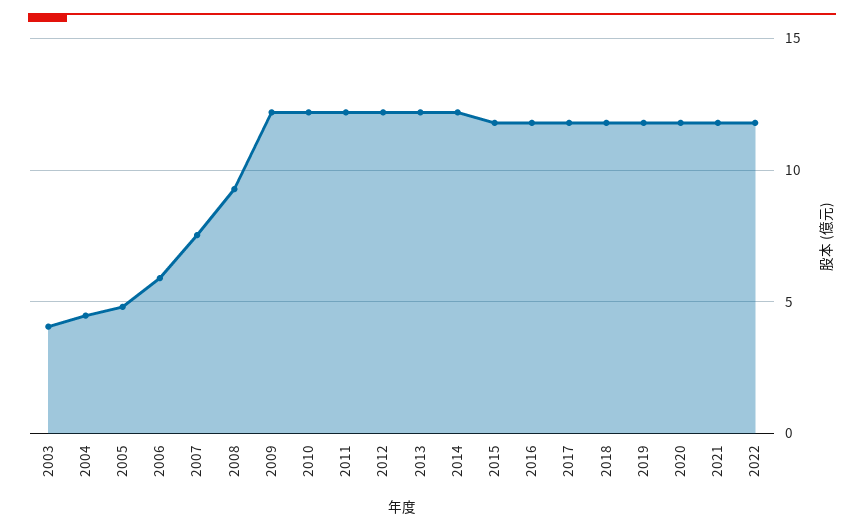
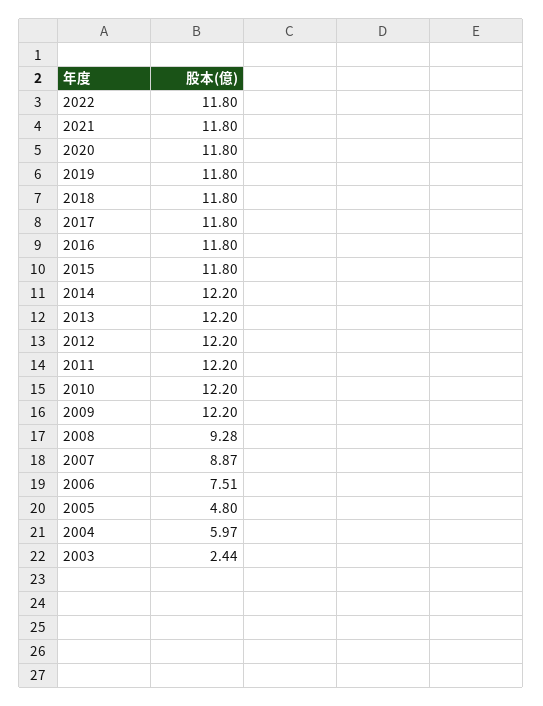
  {
-   "2003": 4,
+   "2003": 2.44,
-   "2004": 4.5,
+   "2004": 5.97,
    "2005": 4.8,
-   "2006": 6,
+   "2006": 7.51,
-   "2007": 7.5,
+   "2007": 8.87,
    "2008": 9.28,
    "2009": 12.2,
    "2010": 12.2,
    "2011": 12.2,
    "2012": 12.2,
    "2013": 12.2,
    "2014": 12.2,
    "2015": 11.8,
    "2016": 11.8,
    "2017": 11.8,
    "2018": 11.8,
    "2019": 11.8,
    "2020": 11.8,
    "2021": 11.8,
    "2022": 11.8
  }

